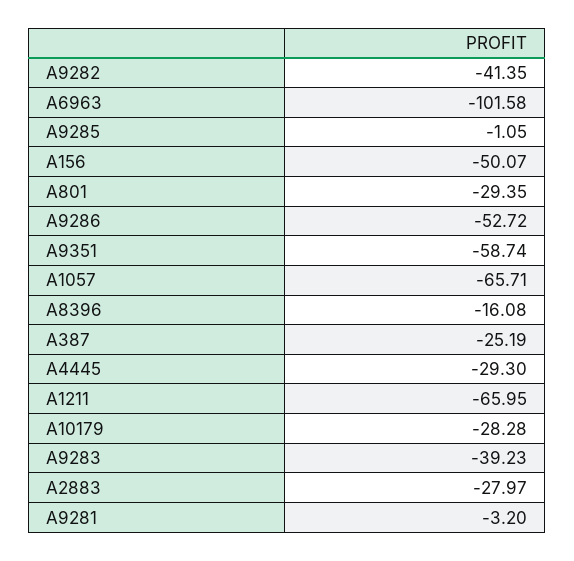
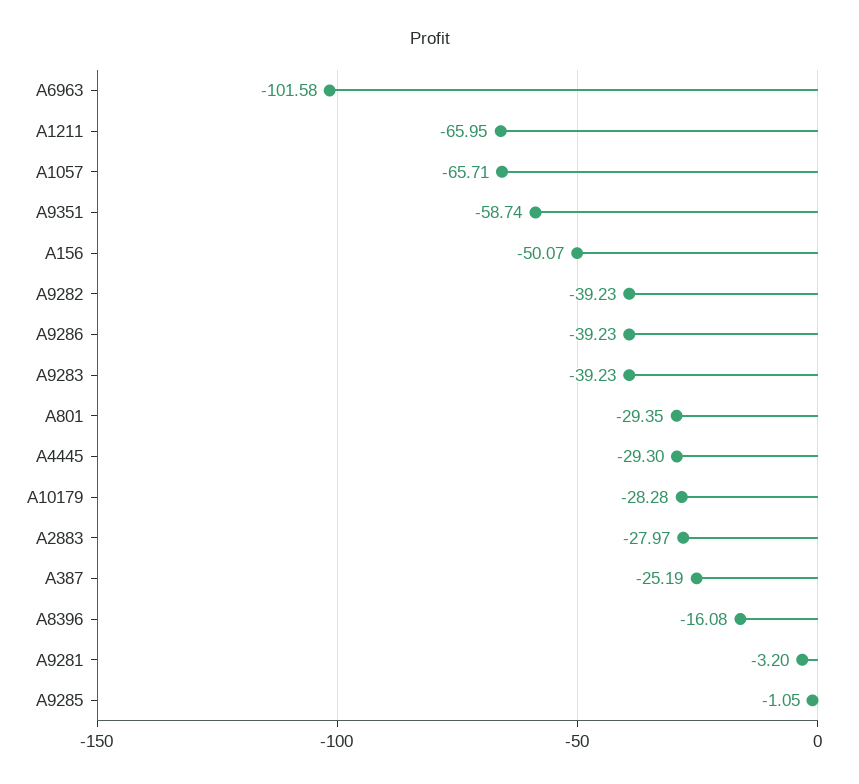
  {
-   "A9282": -41.35,
+   "A9282": -39.23,
    "A6963": -101.58,
    "A9285": -1.05,
    "A156": -50.07,
    "A801": -29.35,
-   "A9286": -52.72,
+   "A9286": -39.23,
    "A9351": -58.74,
    "A1057": -65.71,
    "A8396": -16.08,
    "A387": -25.19,
    "A4445": -29.3,
    "A1211": -65.95,
    "A10179": -28.28,
    "A9283": -39.23,
    "A2883": -27.97,
    "A9281": -3.2
  }

